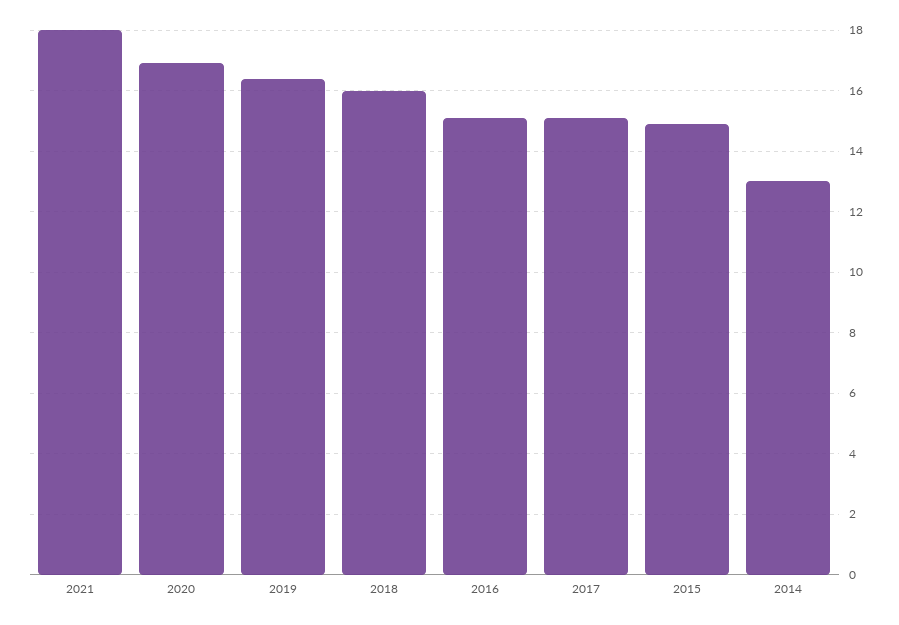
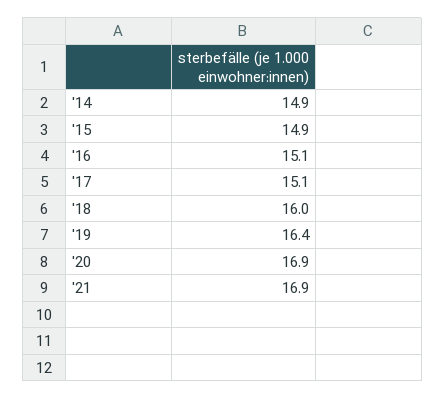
  {
-   "2021": 18,
+   "2021": 16.9,
    "2020": 16.9,
    "2019": 16.4,
    "2018": 16,
    "2016": 15.1,
    "2017": 15.1,
    "2015": 14.9,
-   "2014": 13
+   "2014": 14.9
  }

